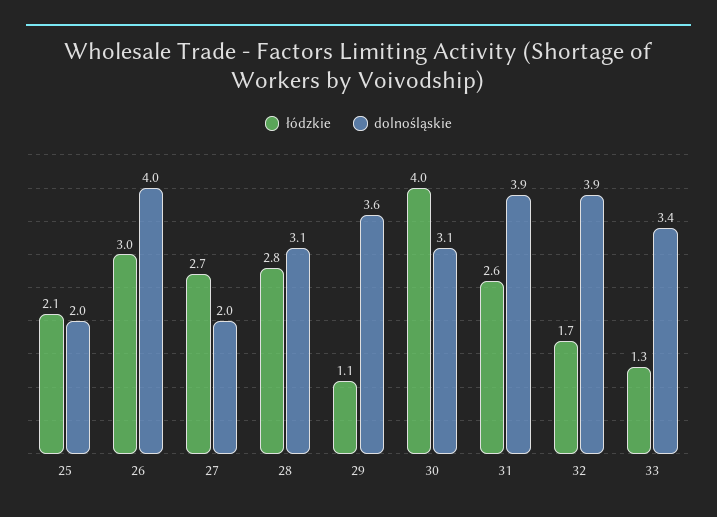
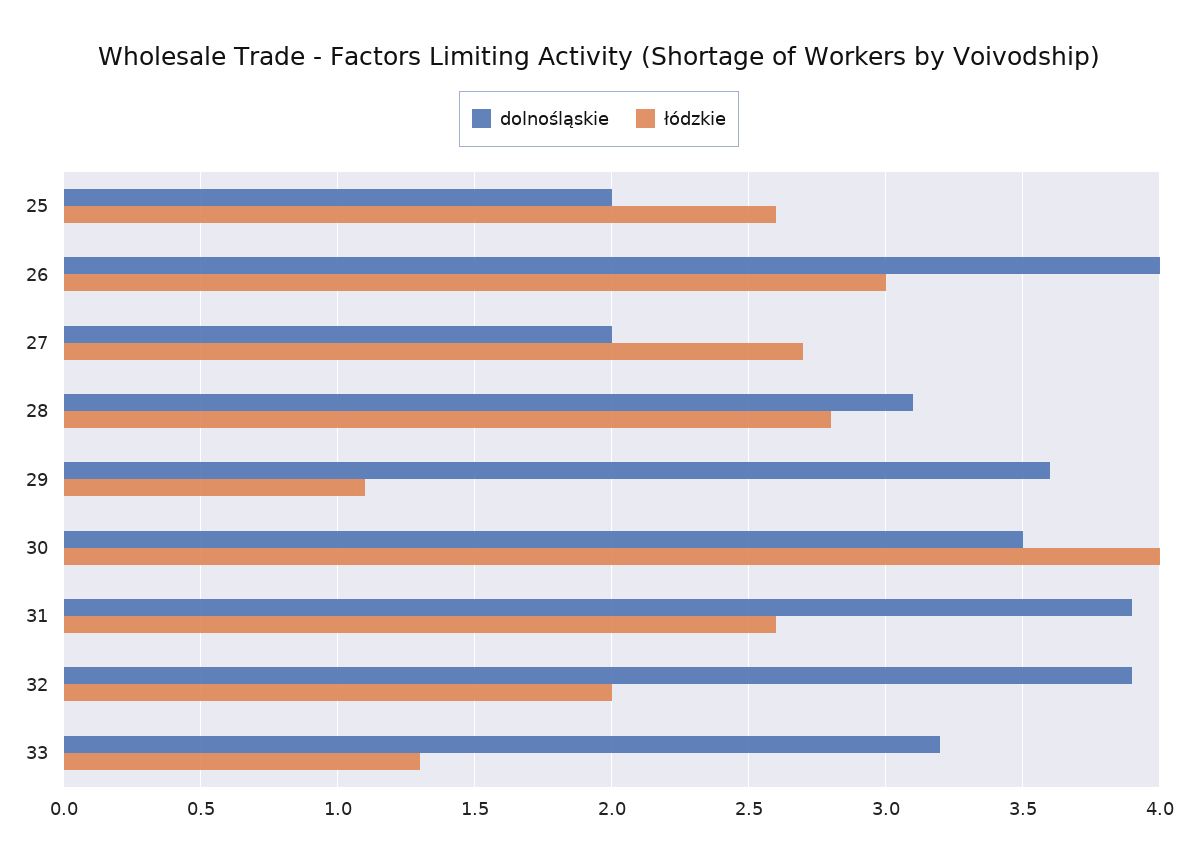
  {
    "łódzkie": {
-     "25": 2.1,
+     "25": 2.6,
      "26": 3,
      "27": 2.7,
      "28": 2.8,
      "29": 1.1,
      "30": 4,
      "31": 2.6,
-     "32": 1.7,
+     "32": 2,
      "33": 1.3
    },
    "dolnośląskie": {
      "25": 2,
      "26": 4,
      "27": 2,
      "28": 3.1,
      "29": 3.6,
-     "30": 3.1,
+     "30": 3.5,
      "31": 3.9,
      "32": 3.9,
-     "33": 3.4
+     "33": 3.2
    }
  }

